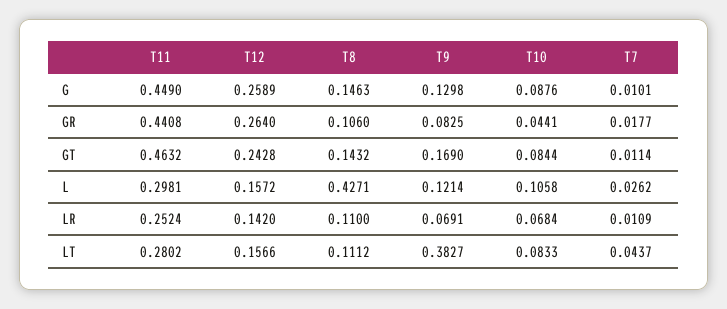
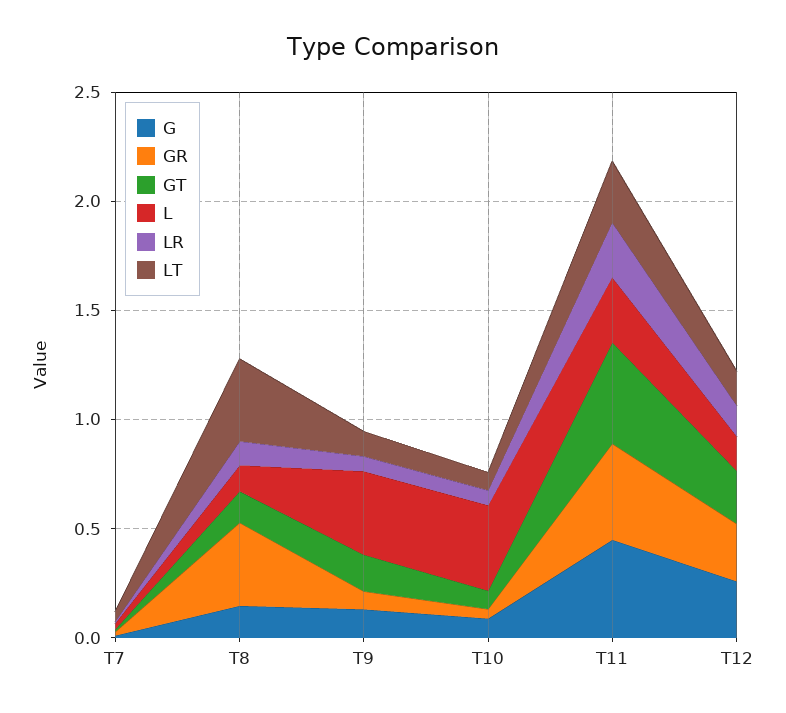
  {
    "G": {
      "T11": 0.449,
      "T12": 0.2589,
      "T8": 0.1463,
      "T9": 0.1298,
      "T10": 0.0876,
      "T7": 0.0101
    },
    "GR": {
      "T11": 0.4408,
      "T12": 0.264,
-     "T8": 0.106,
+     "T8": 0.4,
      "T9": 0.0825,
      "T10": 0.0441,
      "T7": 0.0177
    },
    "GT": {
      "T11": 0.4632,
      "T12": 0.2428,
      "T8": 0.1432,
      "T9": 0.169,
      "T10": 0.0844,
      "T7": 0.0114
    },
    "L": {
      "T11": 0.2981,
      "T12": 0.1572,
-     "T8": 0.4271,
+     "T8": 0.1,
-     "T9": 0.1214,
+     "T9": 0.4,
-     "T10": 0.1058,
+     "T10": 0.4,
      "T7": 0.0262
    },
    "LR": {
      "T11": 0.2524,
      "T12": 0.142,
      "T8": 0.11,
      "T9": 0.0691,
      "T10": 0.0684,
      "T7": 0.0109
    },
    "LT": {
      "T11": 0.2802,
      "T12": 0.1566,
-     "T8": 0.1112,
+     "T8": 0.4,
-     "T9": 0.3827,
+     "T9": 0.1,
      "T10": 0.0833,
      "T7": 0.0437
    }
  }

